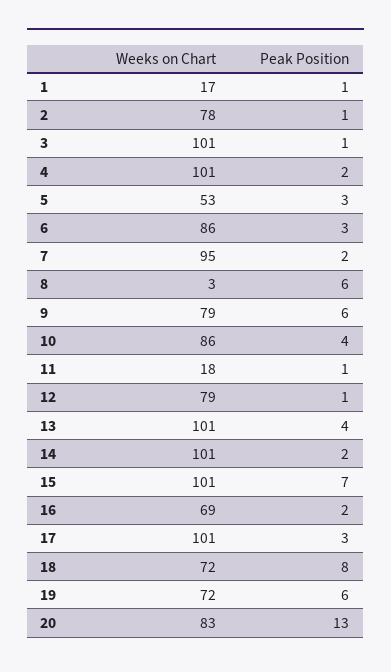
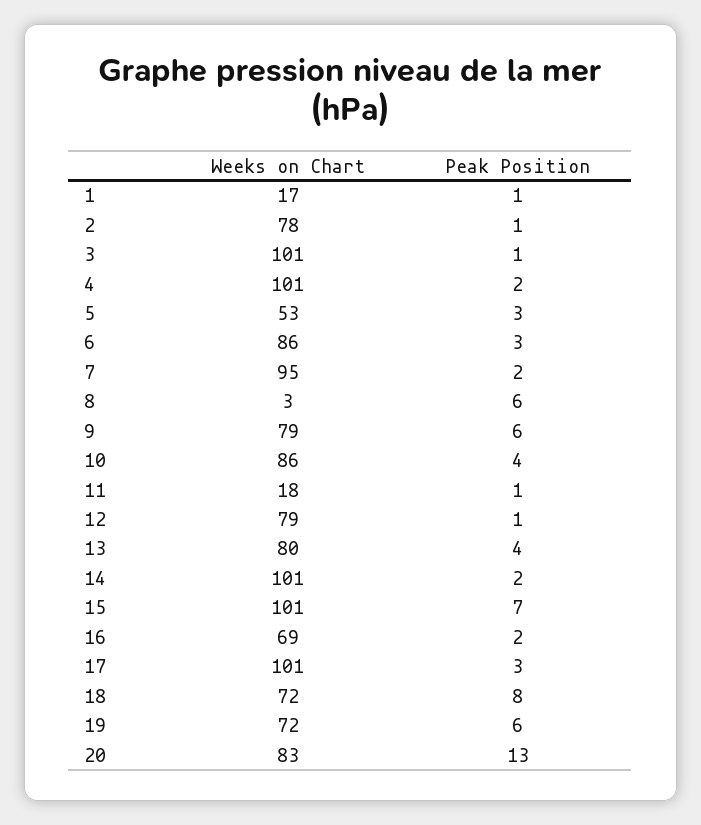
  {
    "Weeks on Chart": {
      "1": 17,
      "2": 78,
      "3": 101,
      "4": 101,
      "5": 53,
      "6": 86,
      "7": 95,
      "8": 3,
      "9": 79,
      "10": 86,
      "11": 18,
      "12": 79,
-     "13": 101,
+     "13": 80,
      "14": 101,
      "15": 101,
      "16": 69,
      "17": 101,
      "18": 72,
      "19": 72,
      "20": 83
    },
    "Peak Position": {
      "1": 1,
      "2": 1,
      "3": 1,
      "4": 2,
      "5": 3,
      "6": 3,
      "7": 2,
      "8": 6,
      "9": 6,
      "10": 4,
      "11": 1,
      "12": 1,
      "13": 4,
      "14": 2,
      "15": 7,
      "16": 2,
      "17": 3,
      "18": 8,
      "19": 6,
      "20": 13
    }
  }

